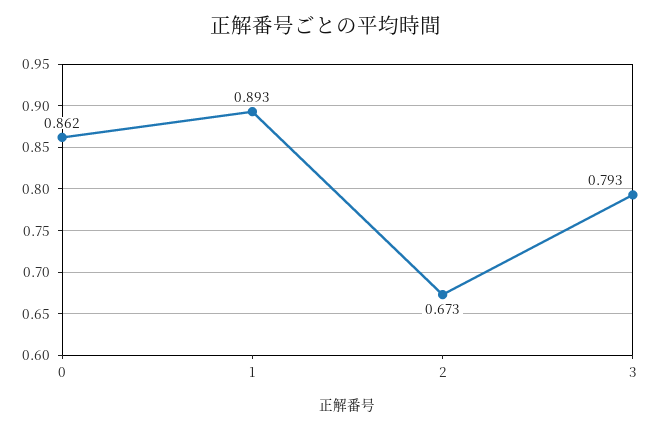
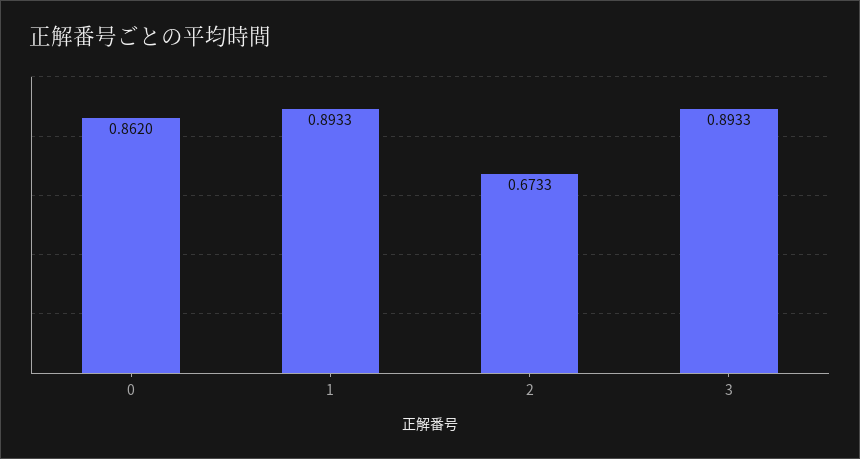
  {
    "0": 0.862,
    "1": 0.8933,
    "2": 0.6733,
-   "3": 0.793
+   "3": 0.8933
  }

